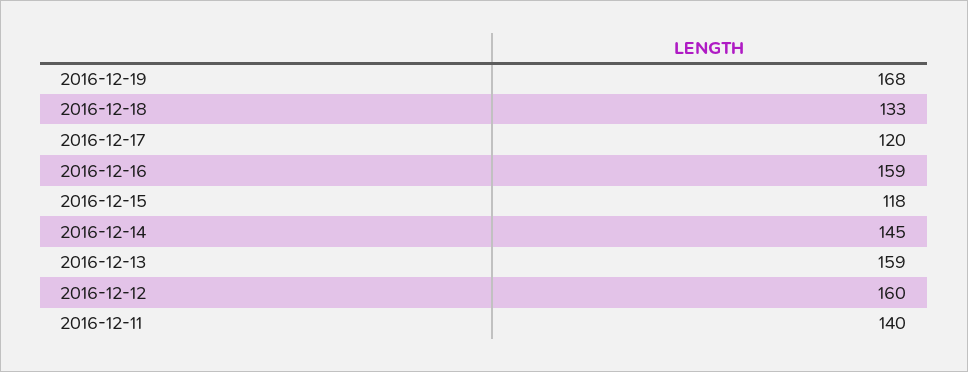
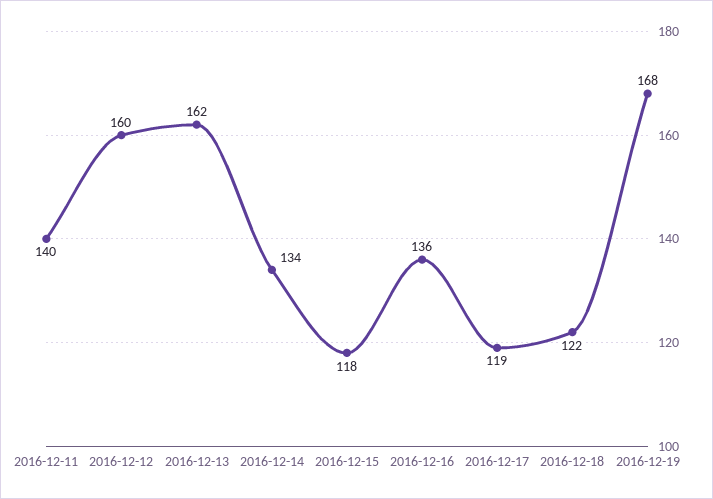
  {
    "2016-12-19": 168,
-   "2016-12-18": 133,
+   "2016-12-18": 122,
-   "2016-12-17": 120,
+   "2016-12-17": 119,
-   "2016-12-16": 159,
+   "2016-12-16": 136,
    "2016-12-15": 118,
-   "2016-12-14": 145,
+   "2016-12-14": 134,
-   "2016-12-13": 159,
+   "2016-12-13": 162,
    "2016-12-12": 160,
    "2016-12-11": 140
  }

